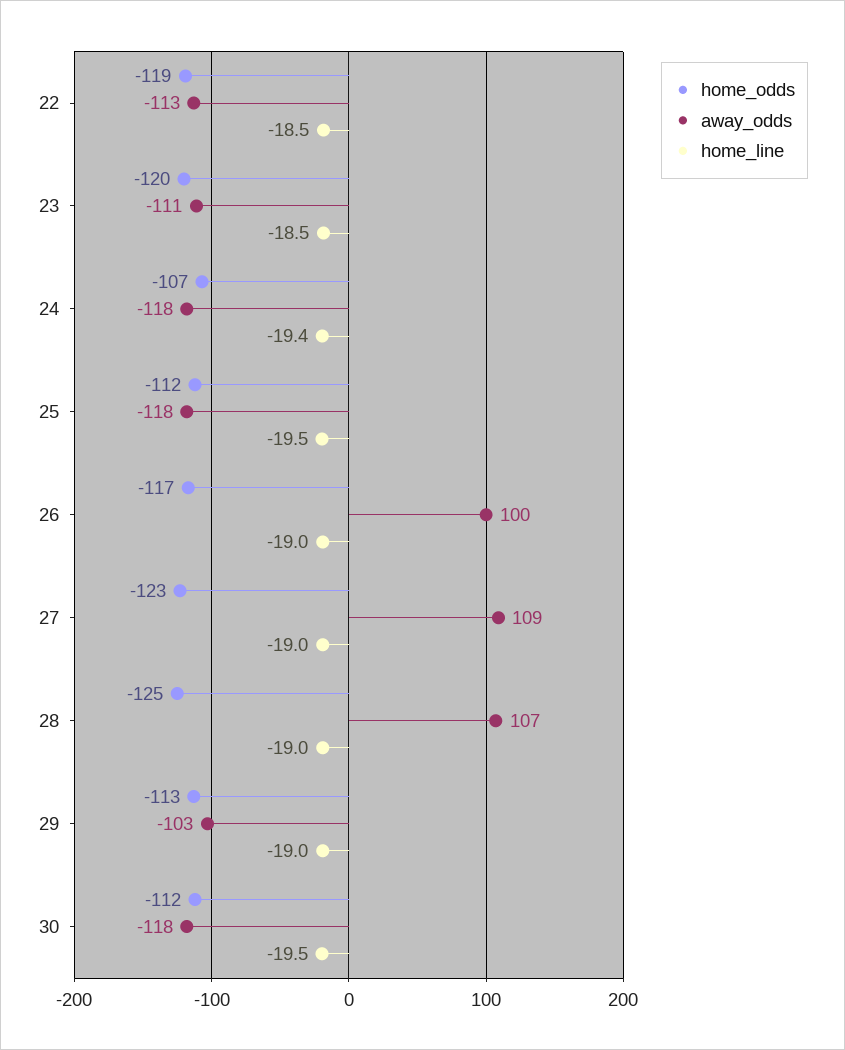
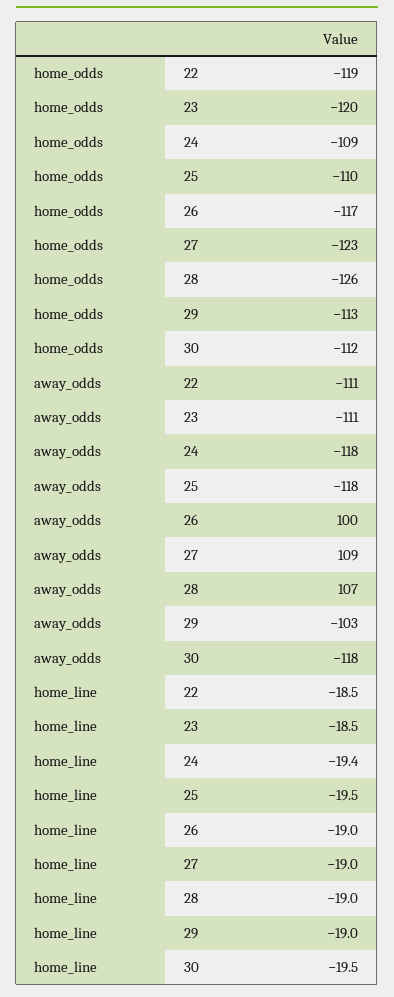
  {
    "home_odds": {
      "22": -119,
      "23": -120,
-     "24": -107,
+     "24": -109,
-     "25": -112,
+     "25": -110,
      "26": -117,
      "27": -123,
-     "28": -125,
+     "28": -126,
      "29": -113,
      "30": -112
    },
    "away_odds": {
-     "22": -113,
+     "22": -111,
      "23": -111,
      "24": -118,
      "25": -118,
      "26": 100,
      "27": 109,
      "28": 107,
      "29": -103,
      "30": -118
    },
    "home_line": {
      "22": -18.5,
      "23": -18.5,
      "24": -19.4,
      "25": -19.5,
      "26": -19,
      "27": -19,
      "28": -19,
      "29": -19,
      "30": -19.5
    }
  }

